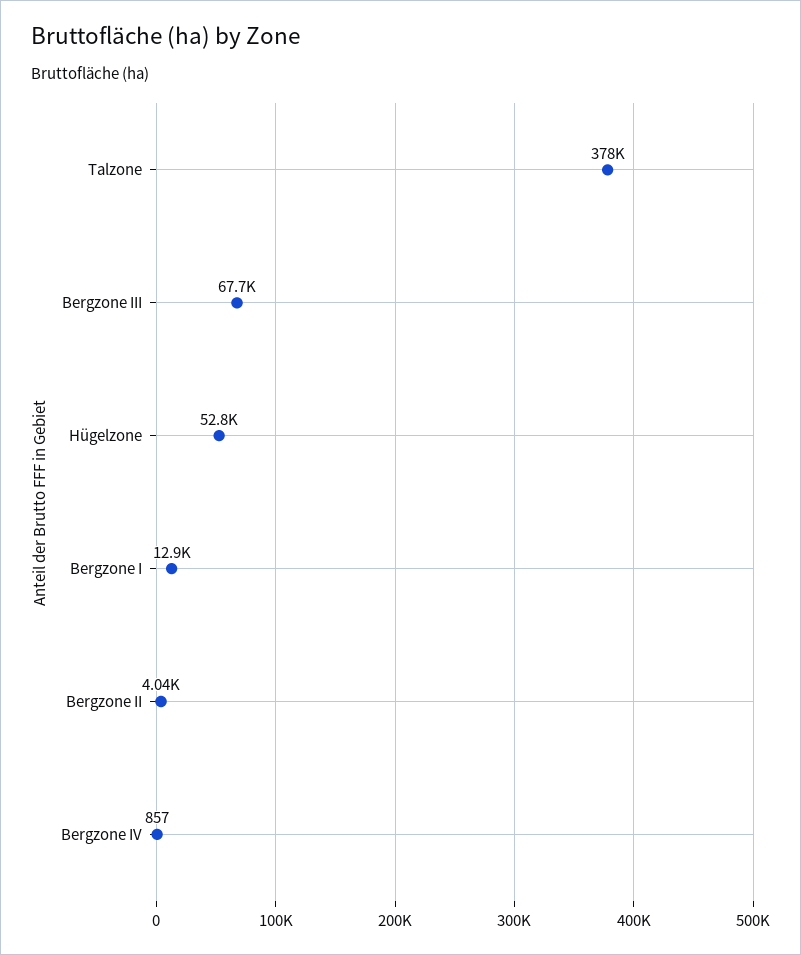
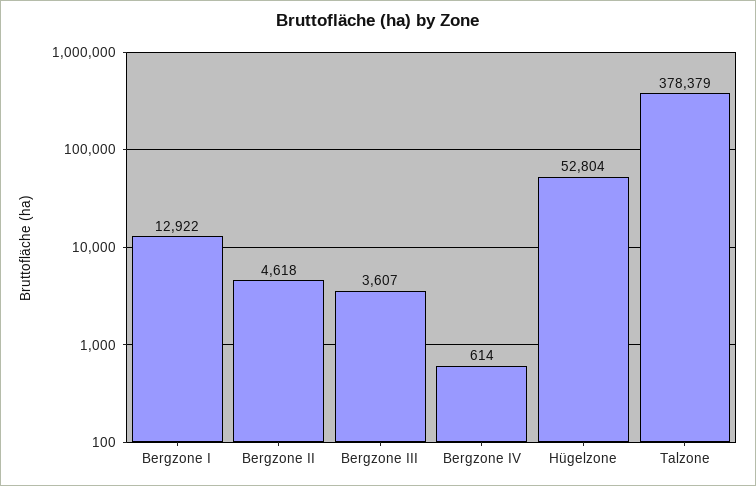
  {
    "Talzone": 378379,
-   "Bergzone III": 67700,
+   "Bergzone III": 3607,
    "Hügelzone": 52804,
    "Bergzone I": 12922,
-   "Bergzone II": 4040,
+   "Bergzone II": 4618,
-   "Bergzone IV": 857
+   "Bergzone IV": 614
  }

